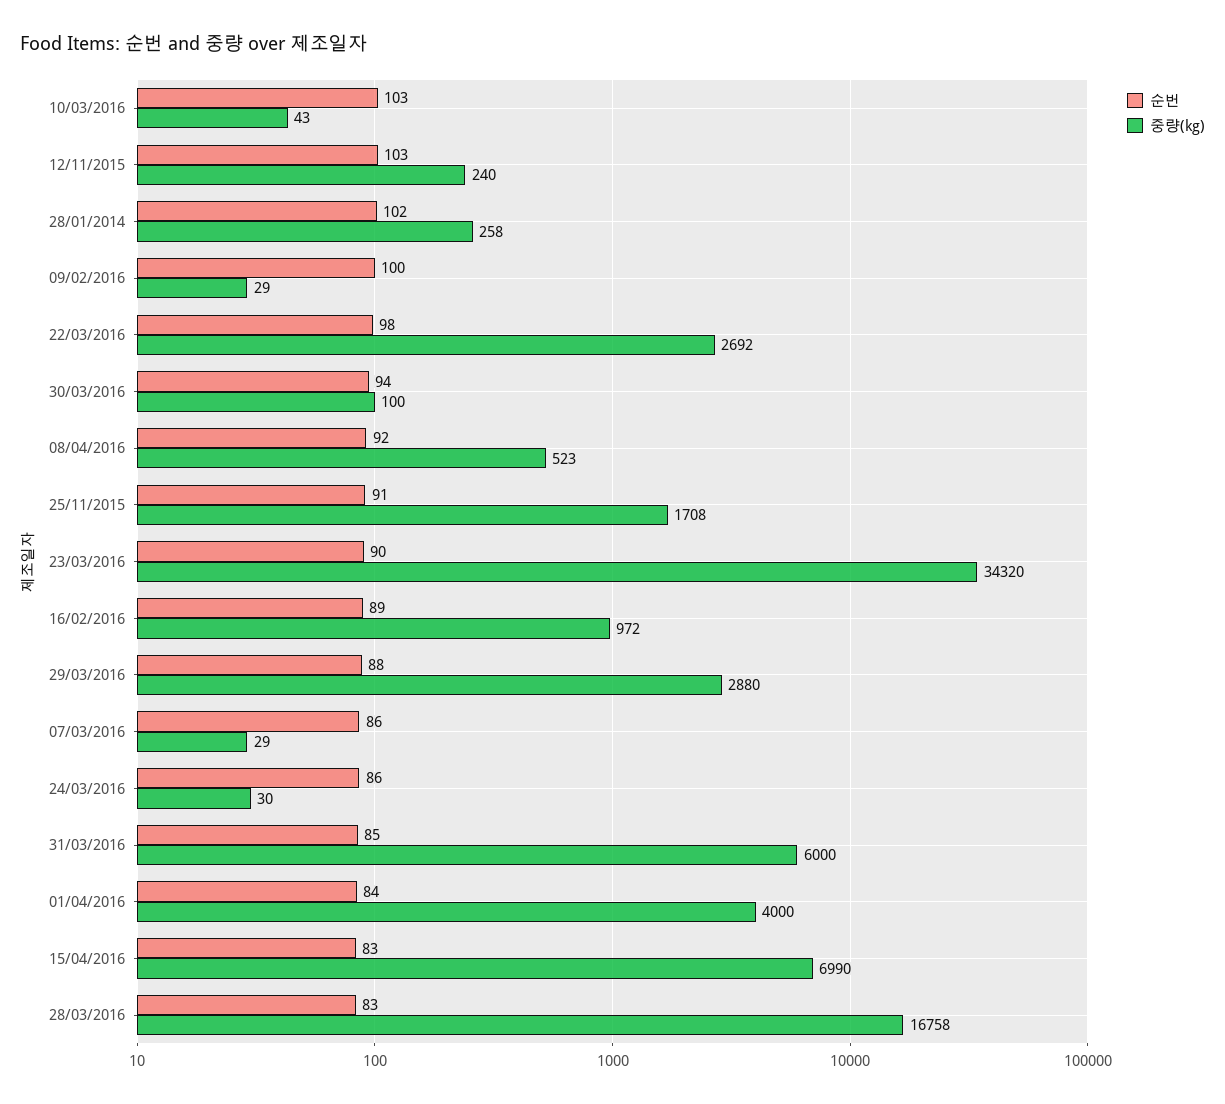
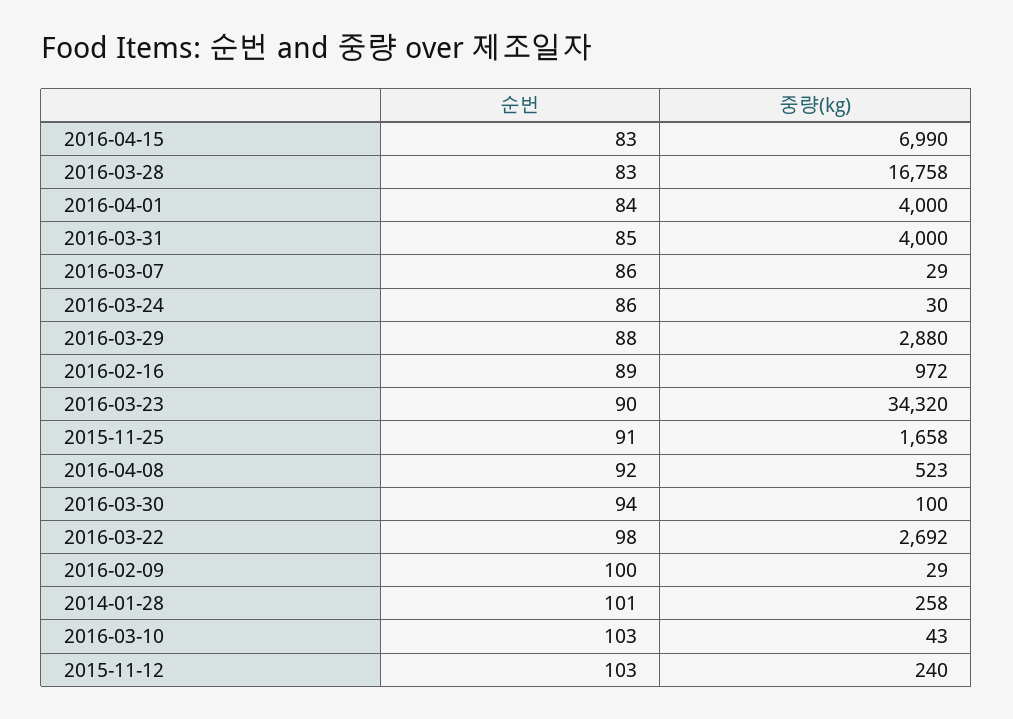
  {
    "순번": {
      "10/03/2016": 103,
      "12/11/2015": 103,
-     "28/01/2014": 102,
+     "28/01/2014": 101,
      "09/02/2016": 100,
      "22/03/2016": 98,
      "30/03/2016": 94,
      "08/04/2016": 92,
      "25/11/2015": 91,
      "23/03/2016": 90,
      "16/02/2016": 89,
      "29/03/2016": 88,
      "07/03/2016": 86,
      "24/03/2016": 86,
      "31/03/2016": 85,
      "01/04/2016": 84,
      "15/04/2016": 83,
      "28/03/2016": 83
    },
    "중량(kg)": {
      "10/03/2016": 43,
      "12/11/2015": 240,
      "28/01/2014": 258,
      "09/02/2016": 29,
      "22/03/2016": 2692,
      "30/03/2016": 100,
      "08/04/2016": 523,
-     "25/11/2015": 1708,
+     "25/11/2015": 1658,
      "23/03/2016": 34320,
      "16/02/2016": 972,
      "29/03/2016": 2880,
      "07/03/2016": 29,
      "24/03/2016": 30,
-     "31/03/2016": 6000,
+     "31/03/2016": 4000,
      "01/04/2016": 4000,
      "15/04/2016": 6990,
      "28/03/2016": 16758
    }
  }

